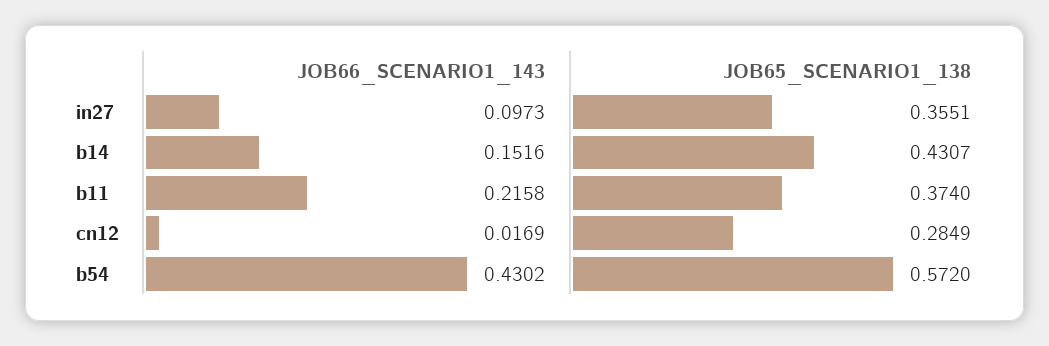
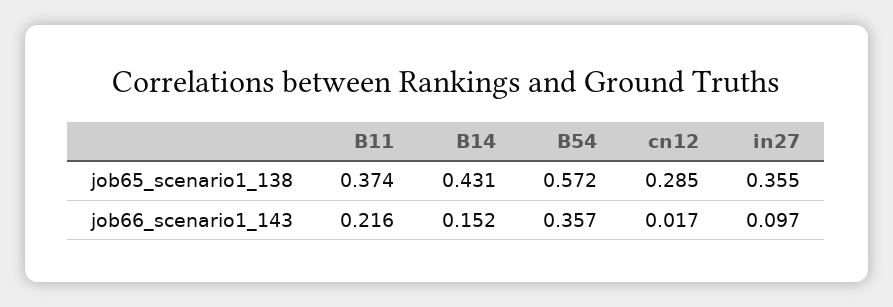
  {
    "JOB66_SCENARIO1_143": {
      "in27": 0.0973,
      "b14": 0.1516,
      "b11": 0.2158,
      "cn12": 0.0169,
-     "b54": 0.4302
+     "b54": 0.357
    },
    "JOB65_SCENARIO1_138": {
      "in27": 0.3551,
      "b14": 0.4307,
      "b11": 0.374,
      "cn12": 0.2849,
      "b54": 0.572
    }
  }

